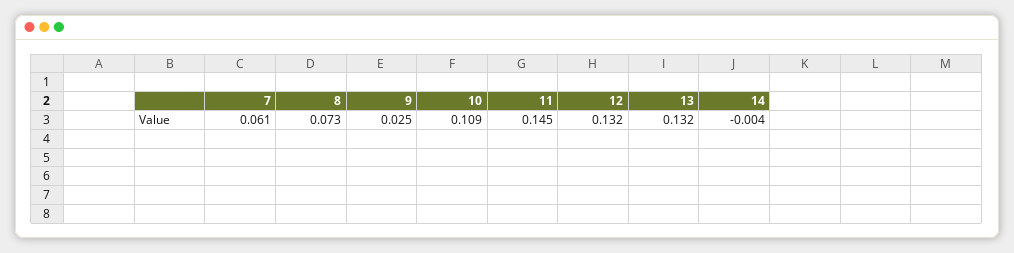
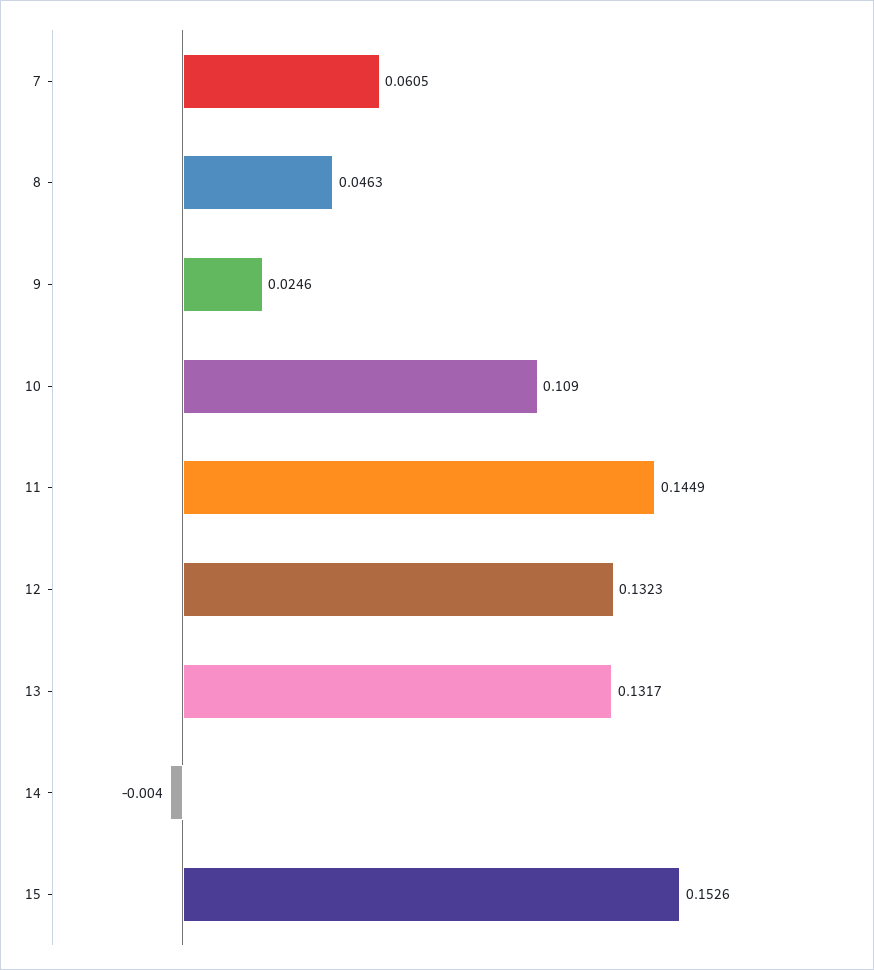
  {
    "7": 0.0605,
-   "8": 0.073,
+   "8": 0.0463,
    "9": 0.0246,
    "10": 0.109,
    "11": 0.1449,
    "12": 0.1323,
    "13": 0.1317,
-   "14": -0.004
+   "14": -0.004,
+   "15": 0.1526
  }

